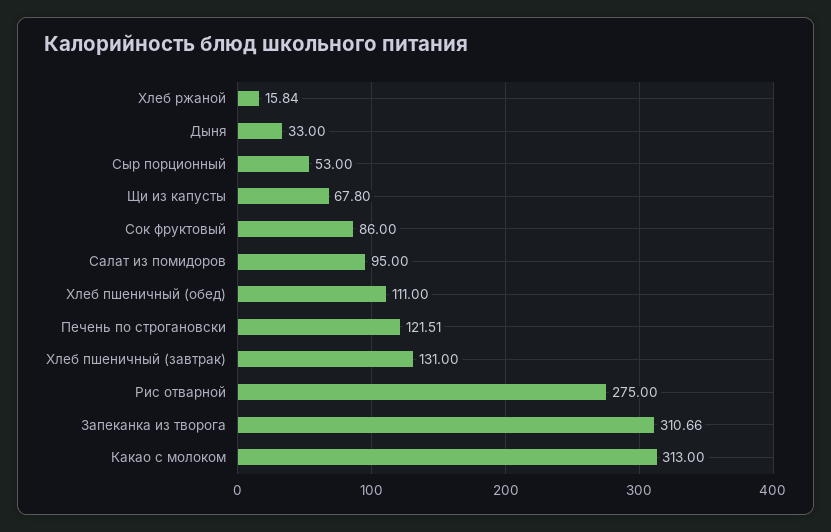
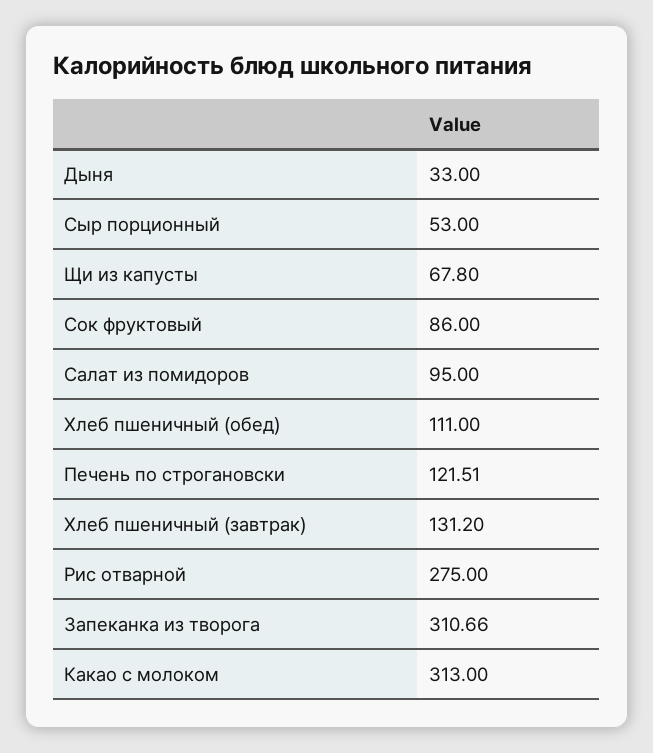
  {
-   "Хлеб ржаной": 15.84,
    "Дыня": 33,
    "Сыр порционный": 53,
    "Щи из капусты": 67.8,
    "Сок фруктовый": 86,
    "Салат из помидоров": 95,
    "Хлеб пшеничный (обед)": 111,
    "Печень по строгановски": 121.51,
-   "Хлеб пшеничный (завтрак)": 131,
+   "Хлеб пшеничный (завтрак)": 131.2,
    "Рис отварной": 275,
    "Запеканка из творога": 310.66,
    "Какао с молоком": 313
  }

